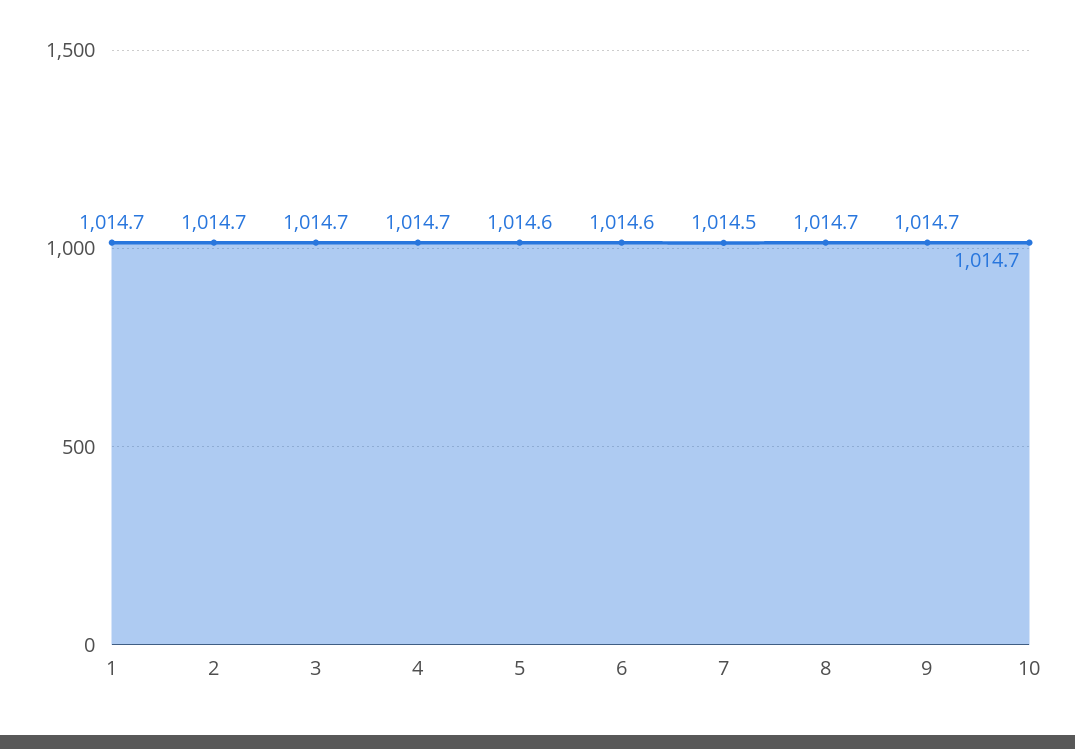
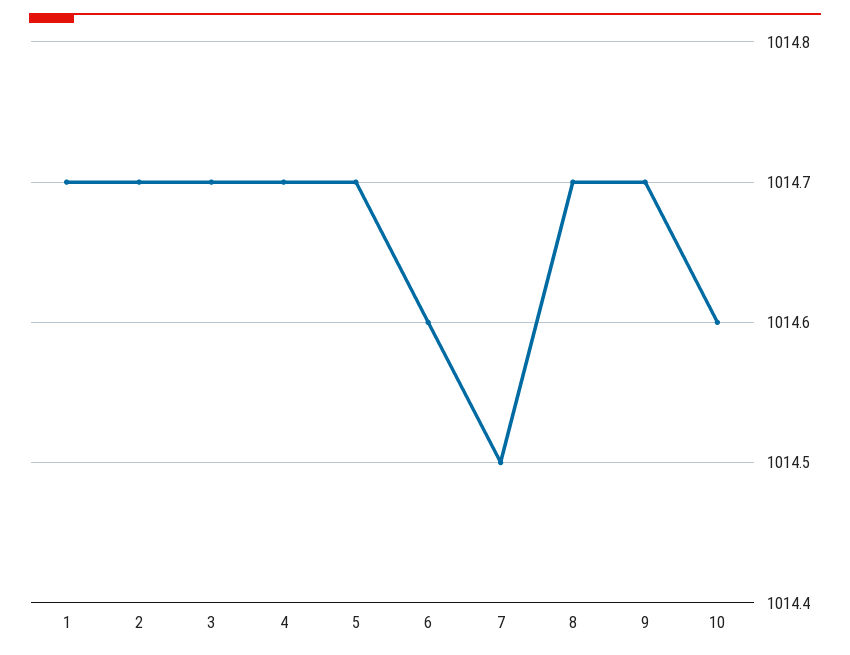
  {
    "1": 1014.7,
    "2": 1014.7,
    "3": 1014.7,
    "4": 1014.7,
-   "5": 1014.6,
+   "5": 1014.7,
    "6": 1014.6,
    "7": 1014.5,
    "8": 1014.7,
    "9": 1014.7,
-   "10": 1014.7
+   "10": 1014.6
  }

